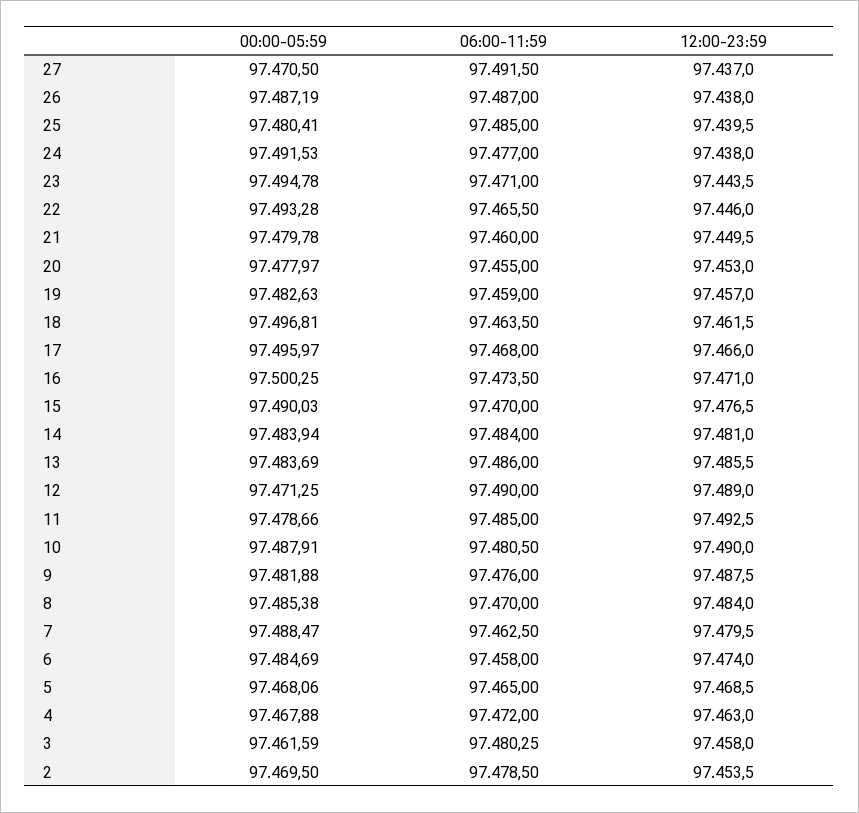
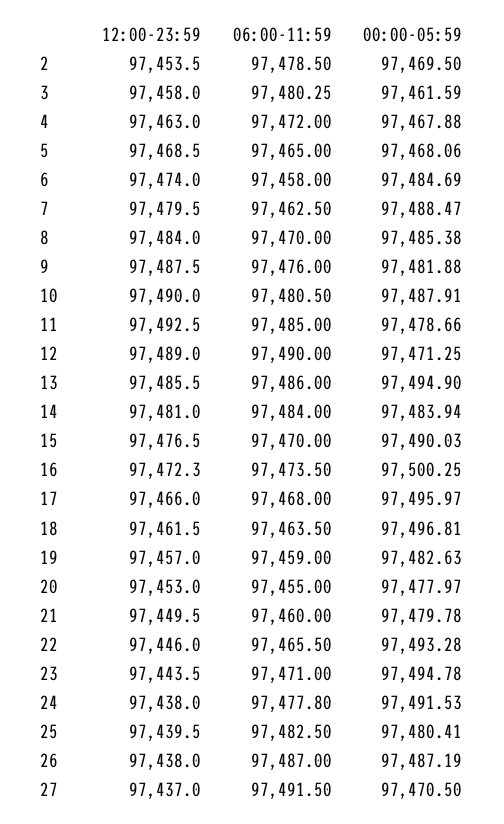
  {
    "00:00-05:59": {
      "27": 97470.5,
      "26": 97487.19,
      "25": 97480.41,
      "24": 97491.53,
      "23": 97494.78,
      "22": 97493.28,
      "21": 97479.78,
      "20": 97477.97,
      "19": 97482.63,
      "18": 97496.81,
      "17": 97495.97,
      "16": 97500.25,
      "15": 97490.03,
      "14": 97483.94,
-     "13": 97483.69,
+     "13": 97494.9,
      "12": 97471.25,
      "11": 97478.66,
      "10": 97487.91,
      "9": 97481.88,
      "8": 97485.38,
      "7": 97488.47,
      "6": 97484.69,
      "5": 97468.06,
      "4": 97467.88,
      "3": 97461.59,
      "2": 97469.5
    },
    "06:00-11:59": {
      "27": 97491.5,
      "26": 97487,
-     "25": 97485,
+     "25": 97482.5,
-     "24": 97477,
+     "24": 97477.8,
      "23": 97471,
      "22": 97465.5,
      "21": 97460,
      "20": 97455,
      "19": 97459,
      "18": 97463.5,
      "17": 97468,
      "16": 97473.5,
      "15": 97470,
      "14": 97484,
      "13": 97486,
      "12": 97490,
      "11": 97485,
      "10": 97480.5,
      "9": 97476,
      "8": 97470,
      "7": 97462.5,
      "6": 97458,
      "5": 97465,
      "4": 97472,
      "3": 97480.25,
      "2": 97478.5
    },
    "12:00-23:59": {
      "27": 97437,
      "26": 97438,
      "25": 97439.5,
      "24": 97438,
      "23": 97443.5,
      "22": 97446,
      "21": 97449.5,
      "20": 97453,
      "19": 97457,
      "18": 97461.5,
      "17": 97466,
-     "16": 97471,
+     "16": 97472.3,
      "15": 97476.5,
      "14": 97481,
      "13": 97485.5,
      "12": 97489,
      "11": 97492.5,
      "10": 97490,
      "9": 97487.5,
      "8": 97484,
      "7": 97479.5,
      "6": 97474,
      "5": 97468.5,
      "4": 97463,
      "3": 97458,
      "2": 97453.5
    }
  }

